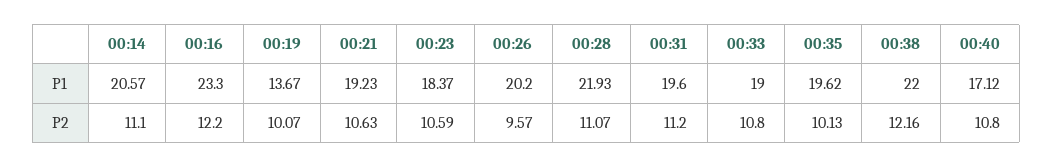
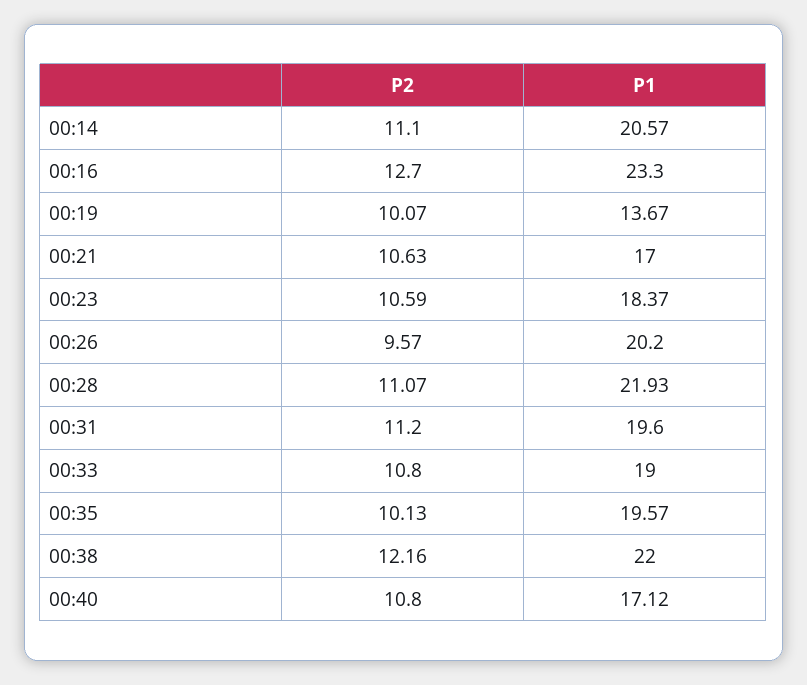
  {
    "00:14": {
      "P1": 20.57,
      "P2": 11.1
    },
    "00:16": {
      "P1": 23.3,
-     "P2": 12.2
+     "P2": 12.7
    },
    "00:19": {
      "P1": 13.67,
      "P2": 10.07
    },
    "00:21": {
-     "P1": 19.23,
+     "P1": 17,
      "P2": 10.63
    },
    "00:23": {
      "P1": 18.37,
      "P2": 10.59
    },
    "00:26": {
      "P1": 20.2,
      "P2": 9.57
    },
    "00:28": {
      "P1": 21.93,
      "P2": 11.07
    },
    "00:31": {
      "P1": 19.6,
      "P2": 11.2
    },
    "00:33": {
      "P1": 19,
      "P2": 10.8
    },
    "00:35": {
-     "P1": 19.62,
+     "P1": 19.57,
      "P2": 10.13
    },
    "00:38": {
      "P1": 22,
      "P2": 12.16
    },
    "00:40": {
      "P1": 17.12,
      "P2": 10.8
    }
  }

